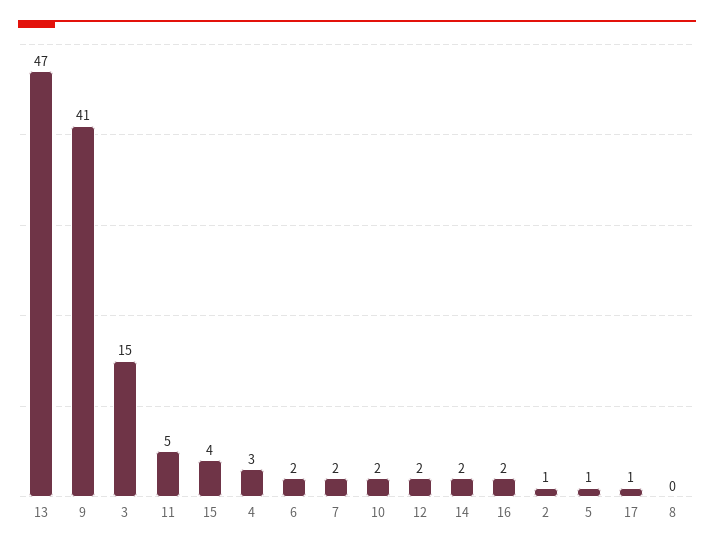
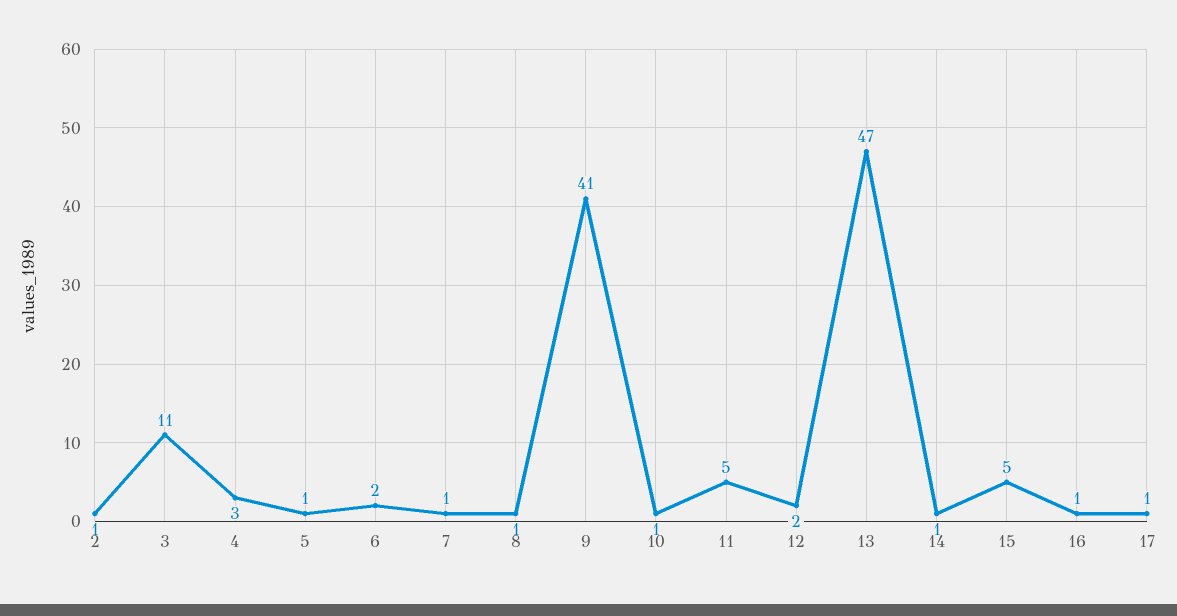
  {
    "13": 47,
    "9": 41,
-   "3": 15,
+   "3": 11,
    "11": 5,
-   "15": 4,
+   "15": 5,
    "4": 3,
    "6": 2,
-   "7": 2,
+   "7": 1,
-   "10": 2,
+   "10": 1,
    "12": 2,
-   "14": 2,
+   "14": 1,
-   "16": 2,
+   "16": 1,
    "2": 1,
    "5": 1,
    "17": 1,
-   "8": 0
+   "8": 1
  }

